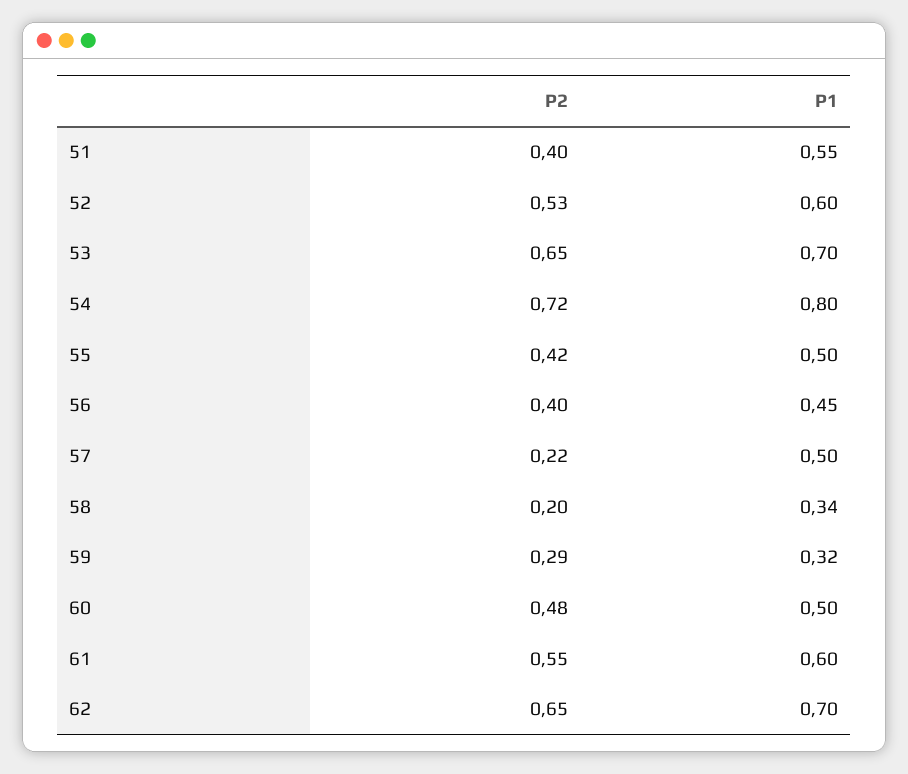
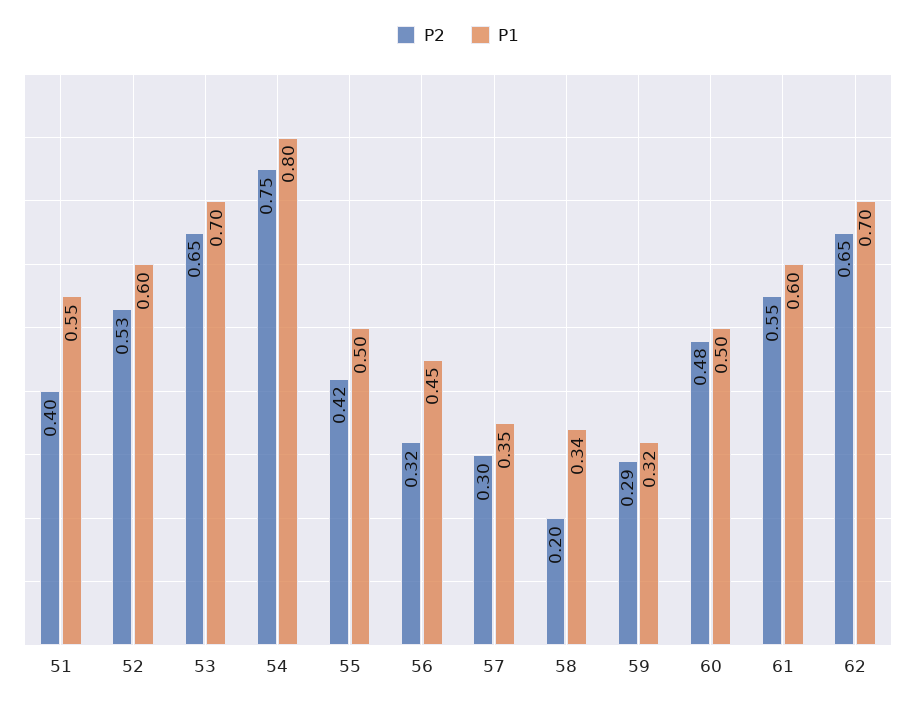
  {
    "P2": {
      "51": 0.4,
      "52": 0.53,
      "53": 0.65,
-     "54": 0.72,
+     "54": 0.75,
      "55": 0.42,
-     "56": 0.4,
+     "56": 0.32,
-     "57": 0.22,
+     "57": 0.3,
      "58": 0.2,
      "59": 0.29,
      "60": 0.48,
      "61": 0.55,
      "62": 0.65
    },
    "P1": {
      "51": 0.55,
      "52": 0.6,
      "53": 0.7,
      "54": 0.8,
      "55": 0.5,
      "56": 0.45,
-     "57": 0.5,
+     "57": 0.35,
      "58": 0.34,
      "59": 0.32,
      "60": 0.5,
      "61": 0.6,
      "62": 0.7
    }
  }

